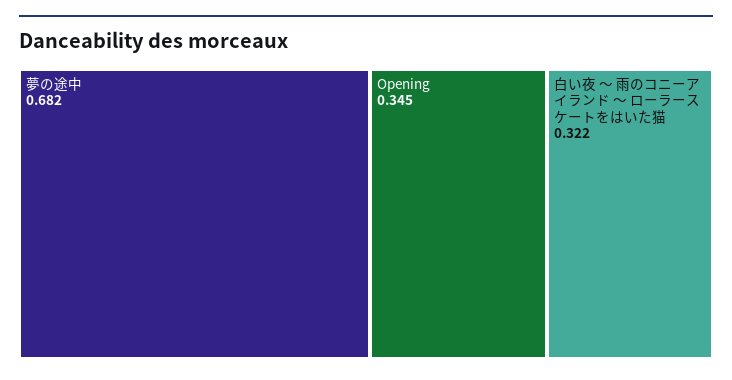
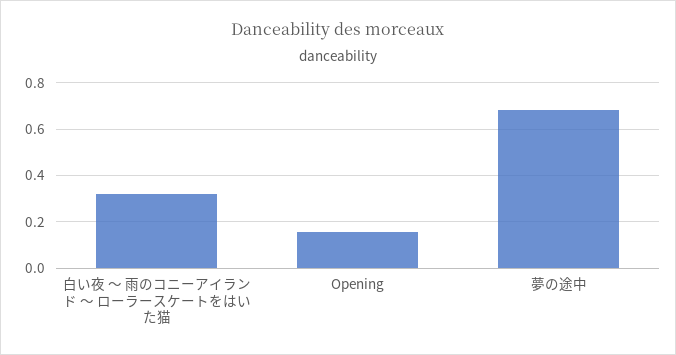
  {
    "夢の途中": 0.682,
-   "Opening": 0.345,
+   "Opening": 0.15,
    "白い夜 〜 雨のコニーアイランド 〜 ローラースケートをはいた猫": 0.322
  }

